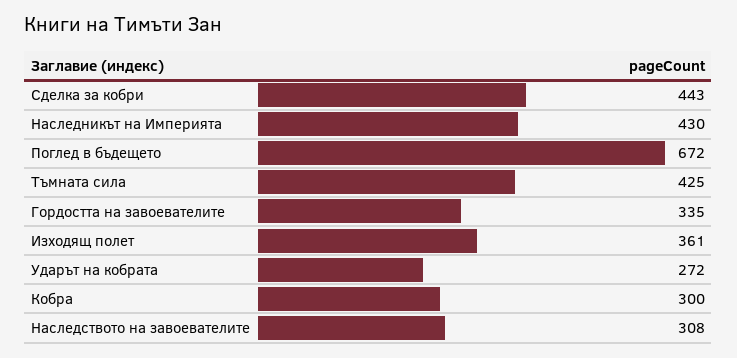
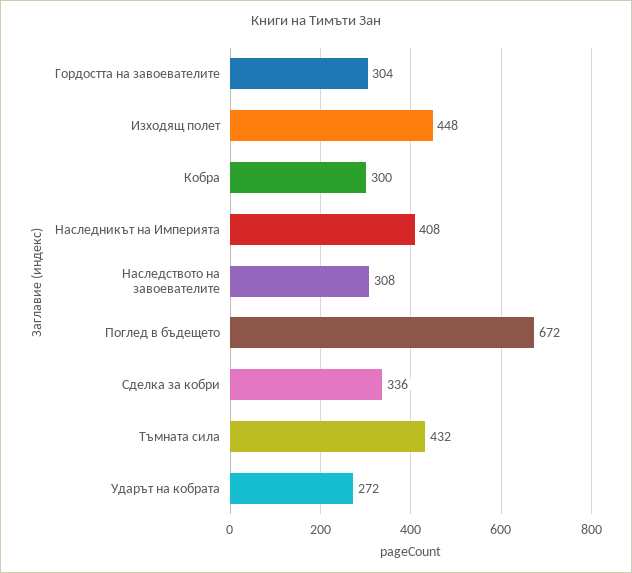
  {
-   "Сделка за кобри": 443,
+   "Сделка за кобри": 336,
-   "Наследникът на Империята": 430,
+   "Наследникът на Империята": 408,
    "Поглед в бъдещето": 672,
-   "Тъмната сила": 425,
+   "Тъмната сила": 432,
-   "Гордостта на завоевателите": 335,
+   "Гордостта на завоевателите": 304,
-   "Изходящ полет": 361,
+   "Изходящ полет": 448,
    "Ударът на кобрата": 272,
    "Кобра": 300,
    "Наследството на завоевателите": 308
  }

